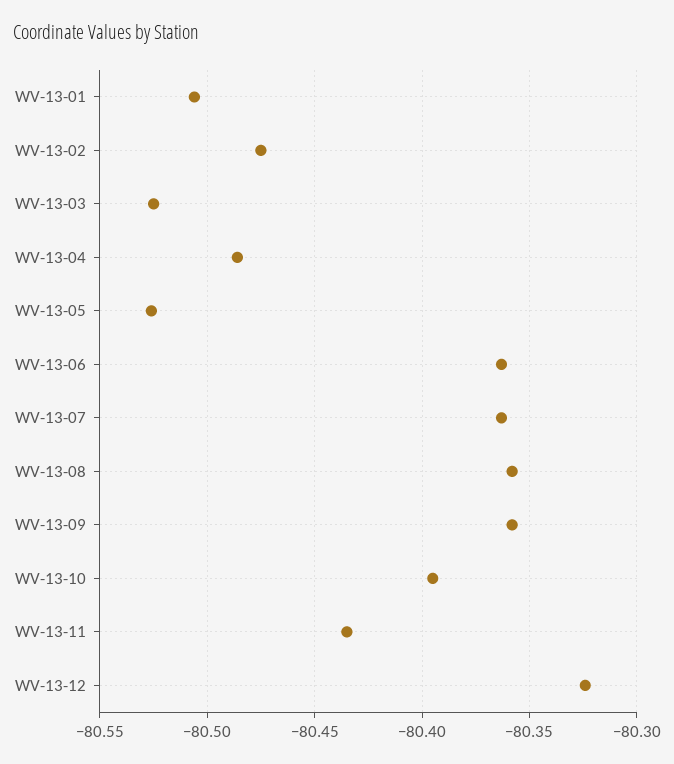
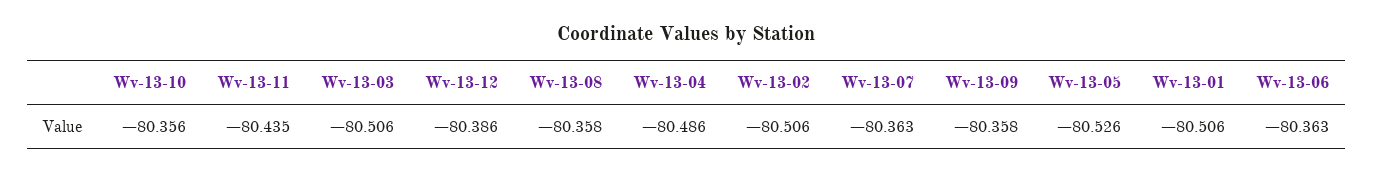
  {
    "WV-13-01": -80.506,
-   "WV-13-02": -80.475,
+   "WV-13-02": -80.506,
-   "WV-13-03": -80.525,
+   "WV-13-03": -80.506,
    "WV-13-04": -80.486,
    "WV-13-05": -80.526,
    "WV-13-06": -80.363,
    "WV-13-07": -80.363,
    "WV-13-08": -80.358,
    "WV-13-09": -80.358,
-   "WV-13-10": -80.395,
+   "WV-13-10": -80.356,
    "WV-13-11": -80.435,
-   "WV-13-12": -80.325
+   "WV-13-12": -80.386
  }

